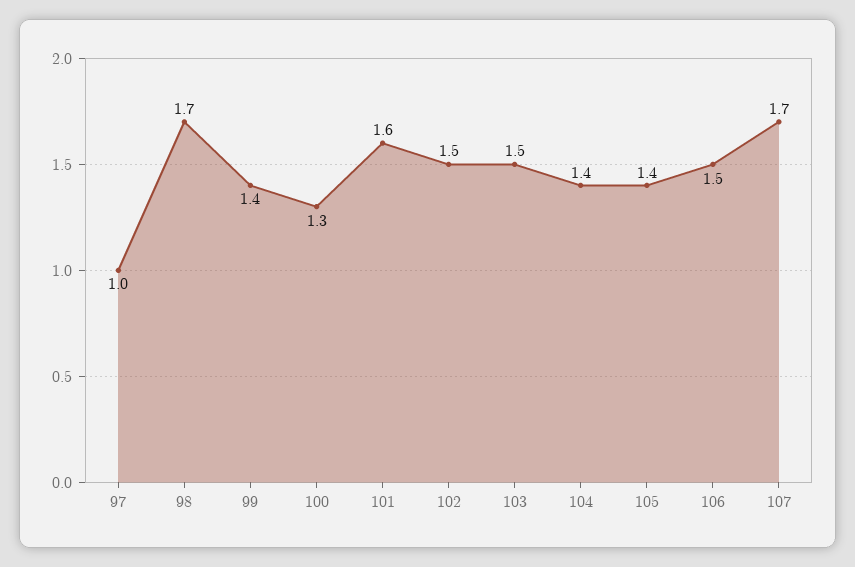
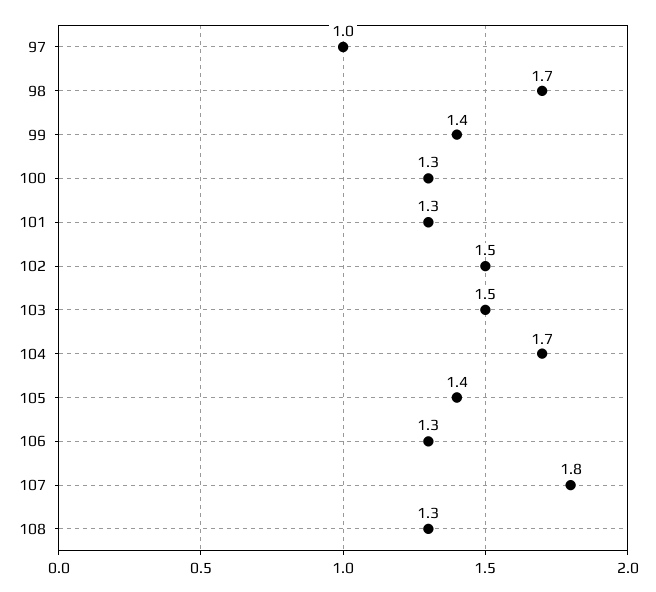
  {
    "97": 1,
    "98": 1.7,
    "99": 1.4,
    "100": 1.3,
-   "101": 1.6,
+   "101": 1.3,
    "102": 1.5,
    "103": 1.5,
-   "104": 1.4,
+   "104": 1.7,
    "105": 1.4,
-   "106": 1.5,
+   "106": 1.3,
-   "107": 1.7
+   "107": 1.8,
+   "108": 1.3
  }

